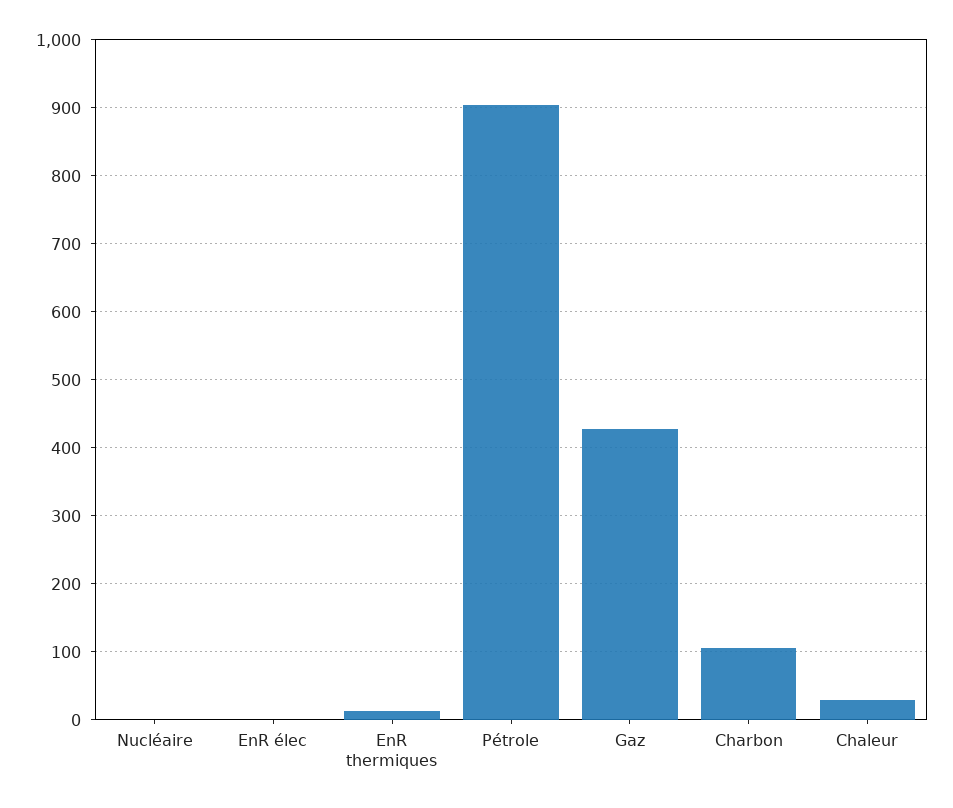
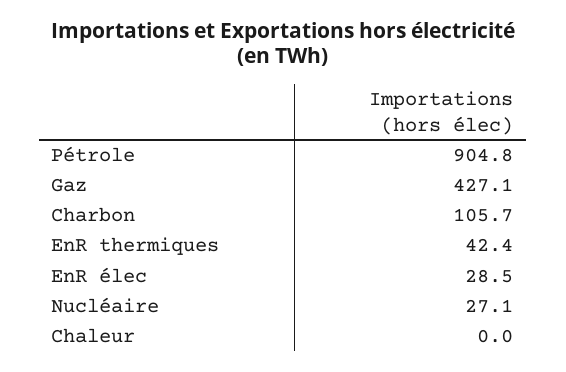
  {
-   "Nucléaire": 0,
+   "Nucléaire": 27.1,
-   "EnR élec": 0,
+   "EnR élec": 28.5,
-   "EnR thermiques": 10,
+   "EnR thermiques": 42.4,
    "Pétrole": 904.8,
    "Gaz": 427.1,
    "Charbon": 105.7,
-   "Chaleur": 30
+   "Chaleur": 0
  }

